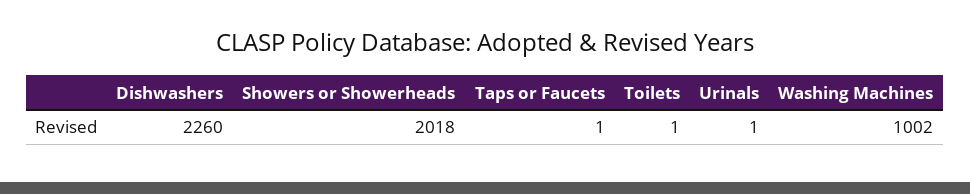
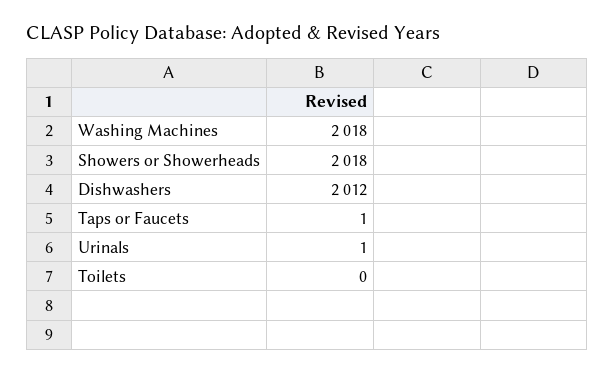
  {
-   "Dishwashers": 2260,
+   "Dishwashers": 2012,
    "Showers or Showerheads": 2018,
    "Taps or Faucets": 1,
-   "Toilets": 1,
+   "Toilets": 0,
    "Urinals": 1,
-   "Washing Machines": 1002
+   "Washing Machines": 2018
  }

